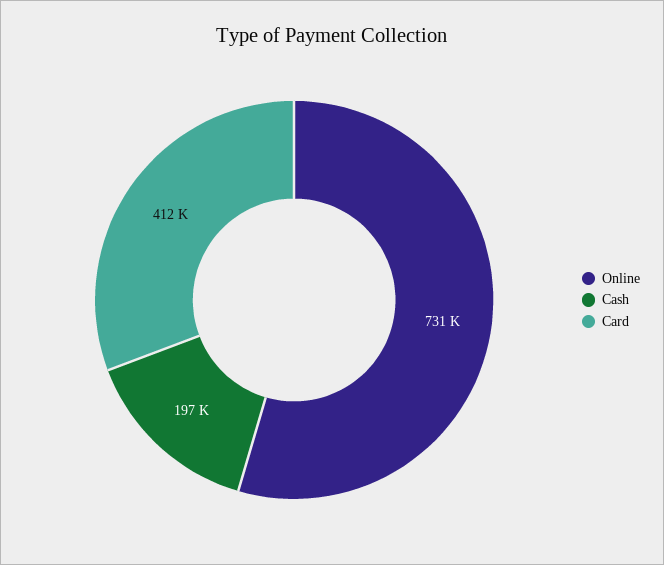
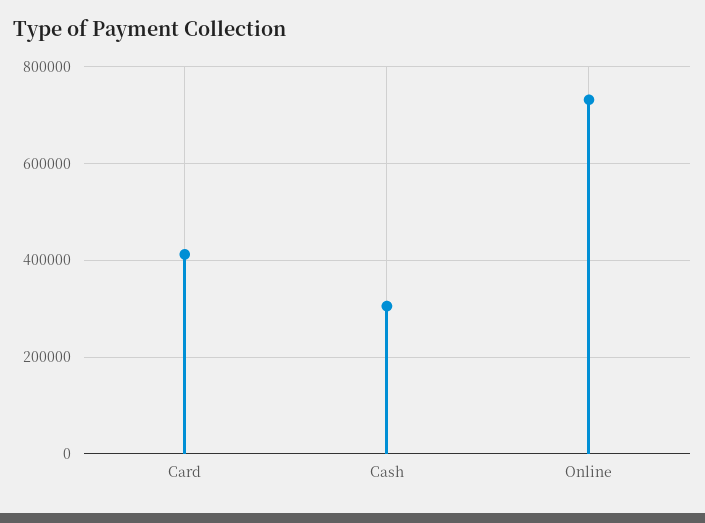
  {
    "Online": 731000,
-   "Cash": 197000,
+   "Cash": 300000,
    "Card": 412000
  }

